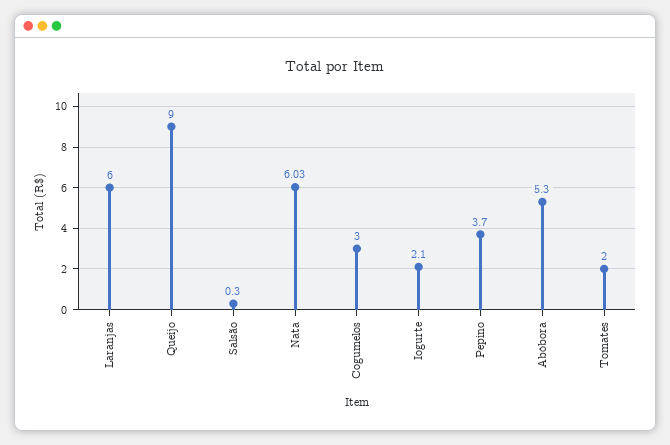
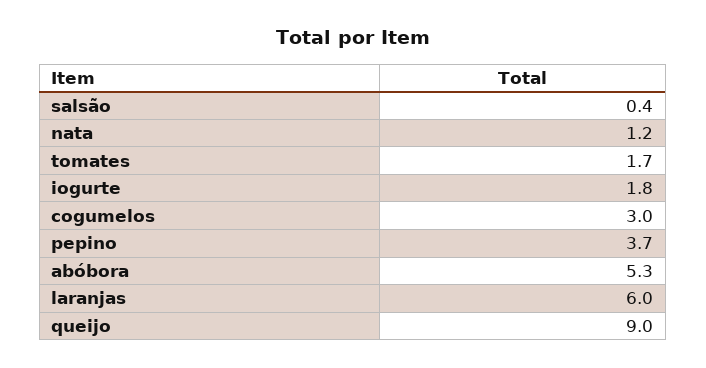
  {
    "Laranjas": 6,
    "Queijo": 9,
-   "Salsão": 0.3,
+   "Salsão": 0.4,
-   "Nata": 6.03,
+   "Nata": 1.2,
    "Cogumelos": 3,
-   "Iogurte": 2.1,
+   "Iogurte": 1.8,
    "Pepino": 3.7,
    "Abóbora": 5.3,
-   "Tomates": 2
+   "Tomates": 1.7
  }

